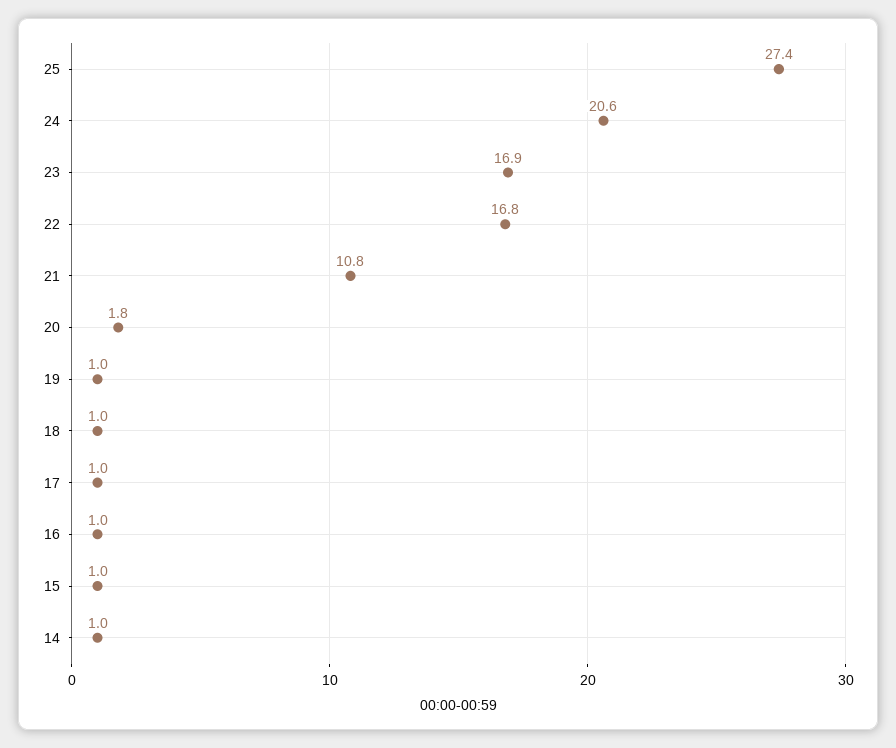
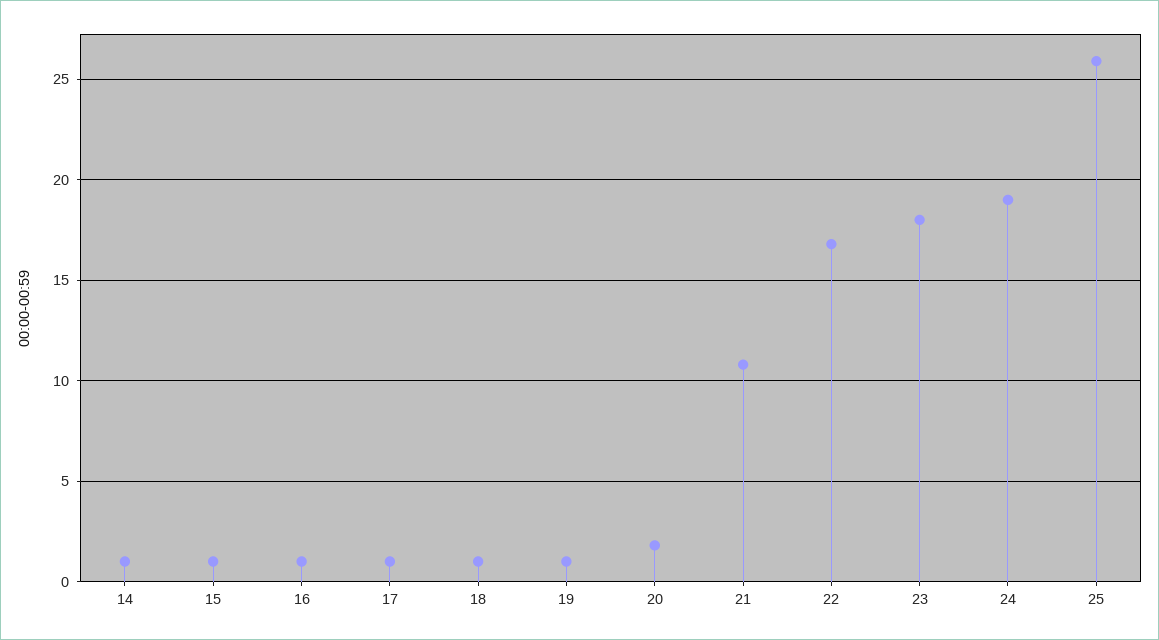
  {
-   "25": 27.4,
+   "25": 26,
-   "24": 20.6,
+   "24": 19,
-   "23": 16.9,
+   "23": 18,
    "22": 16.8,
    "21": 10.8,
    "20": 1.8,
    "19": 1,
    "18": 1,
    "17": 1,
    "16": 1,
    "15": 1,
    "14": 1
  }

